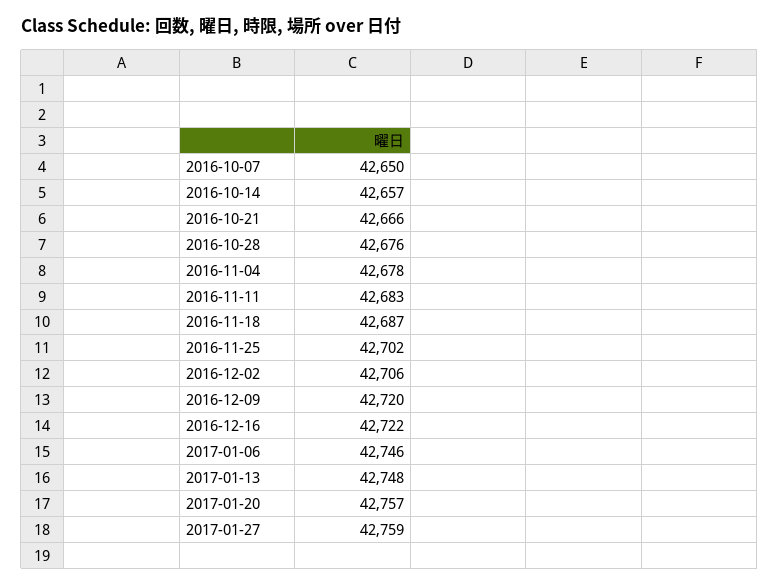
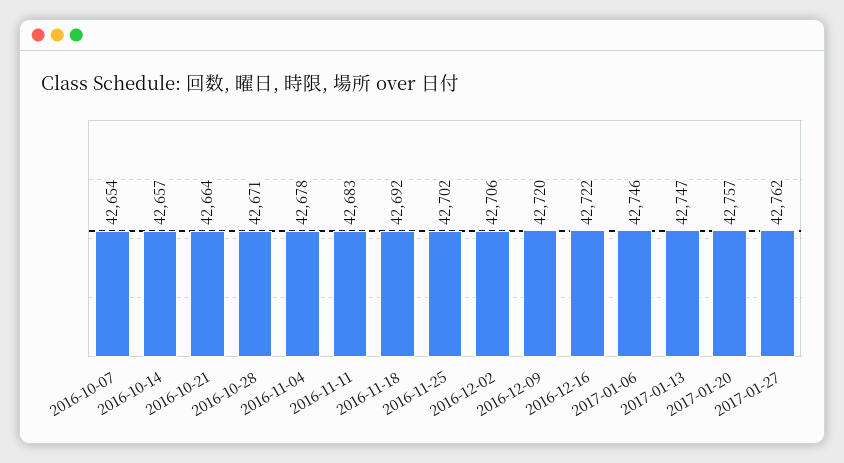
  {
-   "2016-10-07": 42650,
+   "2016-10-07": 42654,
    "2016-10-14": 42657,
-   "2016-10-21": 42666,
+   "2016-10-21": 42664,
-   "2016-10-28": 42676,
+   "2016-10-28": 42671,
    "2016-11-04": 42678,
    "2016-11-11": 42683,
-   "2016-11-18": 42687,
+   "2016-11-18": 42692,
    "2016-11-25": 42702,
    "2016-12-02": 42706,
    "2016-12-09": 42720,
    "2016-12-16": 42722,
    "2017-01-06": 42746,
-   "2017-01-13": 42748,
+   "2017-01-13": 42747,
    "2017-01-20": 42757,
-   "2017-01-27": 42759
+   "2017-01-27": 42762
  }

